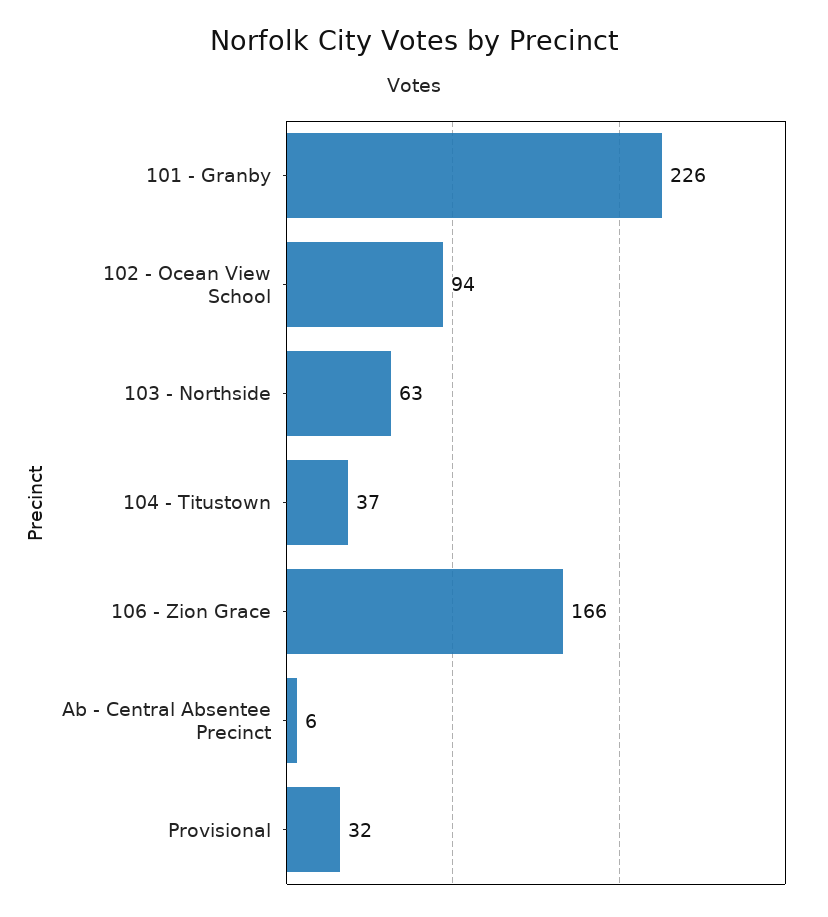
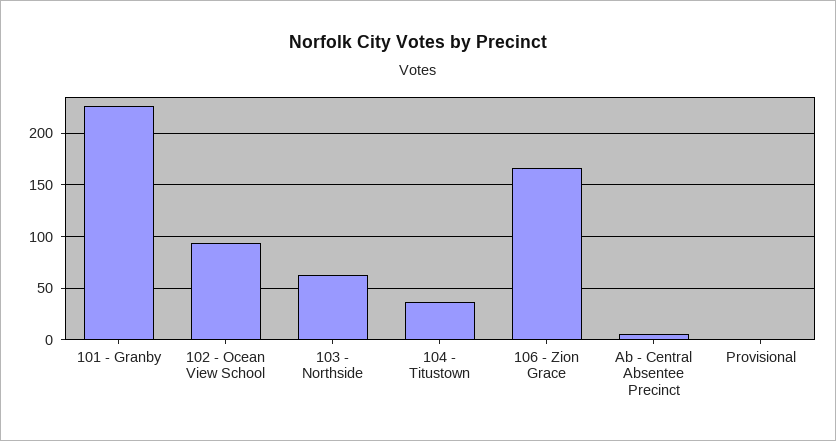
  {
    "101 - Granby": 226,
    "102 - Ocean View School": 94,
    "103 - Northside": 63,
    "104 - Titustown": 37,
    "106 - Zion Grace": 166,
    "Ab - Central Absentee Precinct": 6,
-   "Provisional": 32
+   "Provisional": 0
  }

